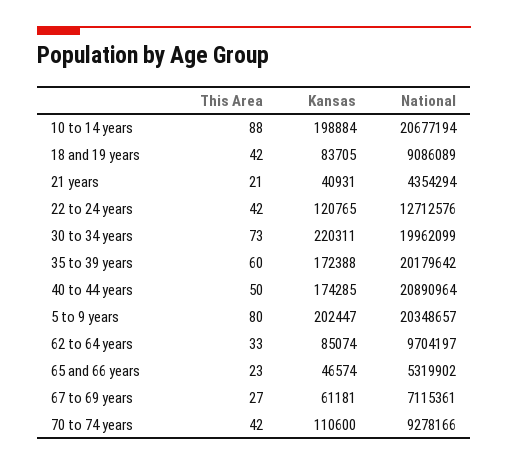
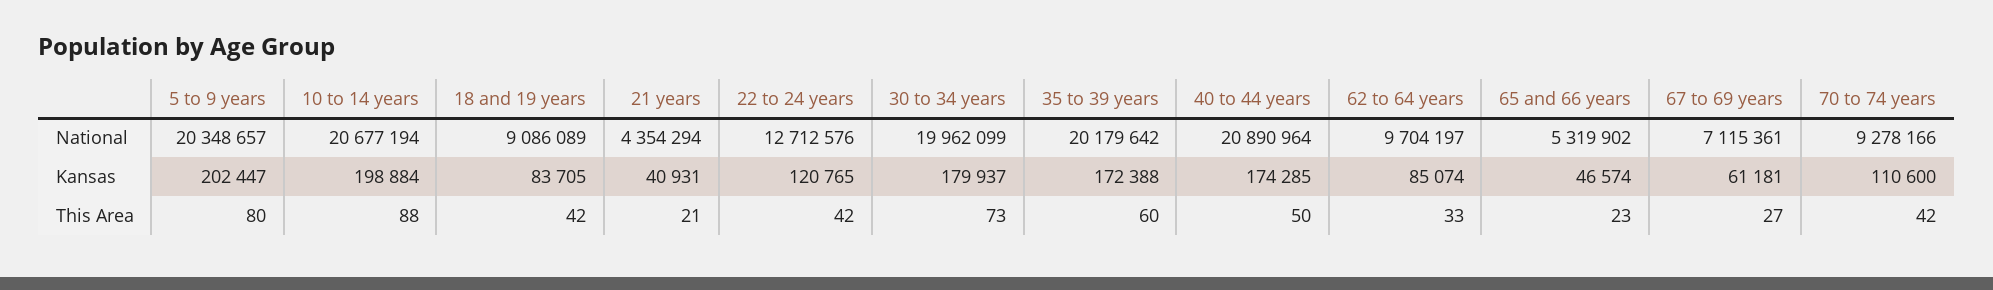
  {
    "This Area": {
      "10 to 14 years": 88,
      "18 and 19 years": 42,
      "21 years": 21,
      "22 to 24 years": 42,
      "30 to 34 years": 73,
      "35 to 39 years": 60,
      "40 to 44 years": 50,
      "5 to 9 years": 80,
      "62 to 64 years": 33,
      "65 and 66 years": 23,
      "67 to 69 years": 27,
      "70 to 74 years": 42
    },
    "Kansas": {
      "10 to 14 years": 198884,
      "18 and 19 years": 83705,
      "21 years": 40931,
      "22 to 24 years": 120765,
-     "30 to 34 years": 220311,
+     "30 to 34 years": 179937,
      "35 to 39 years": 172388,
      "40 to 44 years": 174285,
      "5 to 9 years": 202447,
      "62 to 64 years": 85074,
      "65 and 66 years": 46574,
      "67 to 69 years": 61181,
      "70 to 74 years": 110600
    },
    "National": {
      "10 to 14 years": 20677194,
      "18 and 19 years": 9086089,
      "21 years": 4354294,
      "22 to 24 years": 12712576,
      "30 to 34 years": 19962099,
      "35 to 39 years": 20179642,
      "40 to 44 years": 20890964,
      "5 to 9 years": 20348657,
      "62 to 64 years": 9704197,
      "65 and 66 years": 5319902,
      "67 to 69 years": 7115361,
      "70 to 74 years": 9278166
    }
  }

